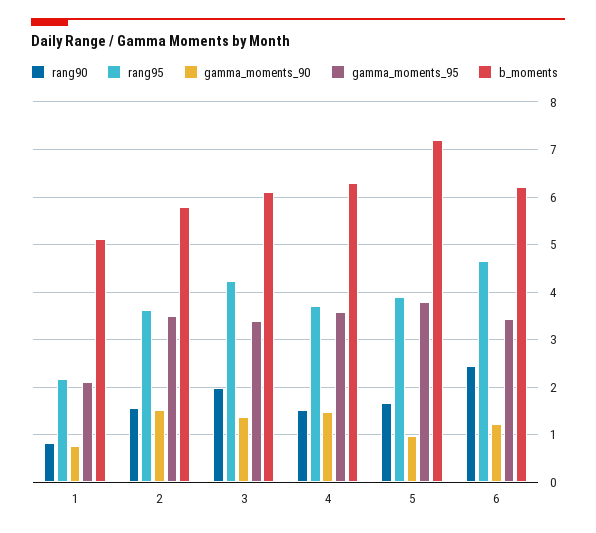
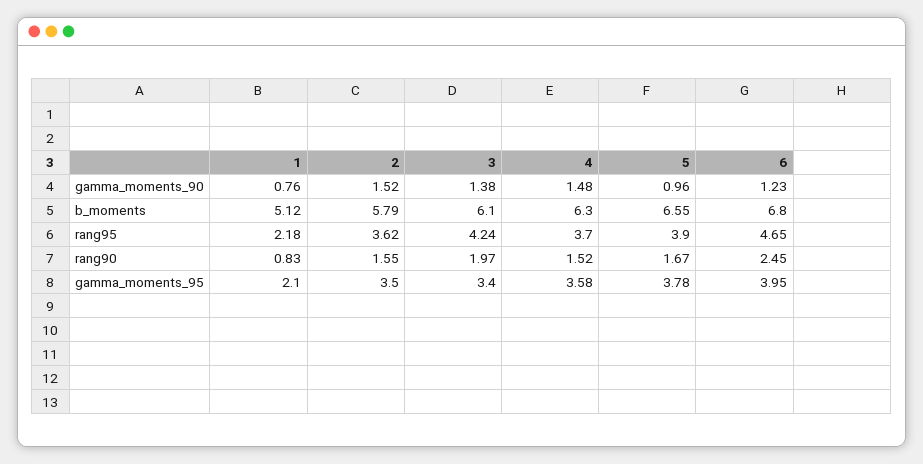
  {
    "rang90": {
      "1": 0.83,
      "2": 1.55,
      "3": 1.97,
      "4": 1.52,
      "5": 1.67,
      "6": 2.45
    },
    "rang95": {
      "1": 2.18,
      "2": 3.62,
      "3": 4.24,
      "4": 3.7,
      "5": 3.9,
      "6": 4.65
    },
    "gamma_moments_90": {
      "1": 0.76,
      "2": 1.52,
      "3": 1.38,
      "4": 1.48,
      "5": 0.96,
      "6": 1.23
    },
    "gamma_moments_95": {
      "1": 2.1,
      "2": 3.5,
      "3": 3.4,
      "4": 3.58,
      "5": 3.78,
-     "6": 3.4
+     "6": 3.95
    },
    "b_moments": {
      "1": 5.12,
      "2": 5.79,
      "3": 6.1,
      "4": 6.3,
-     "5": 7.2,
+     "5": 6.55,
-     "6": 6.2
+     "6": 6.8
    }
  }

